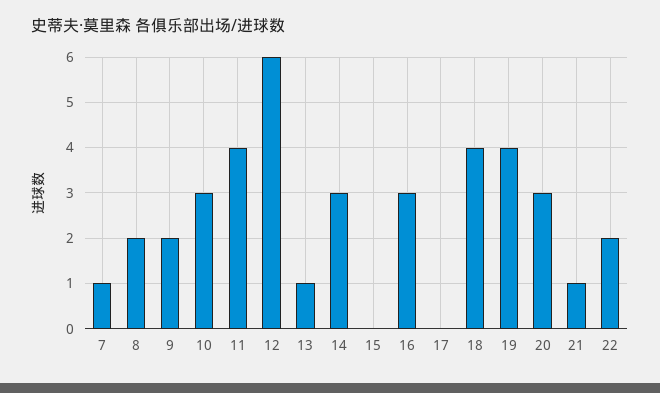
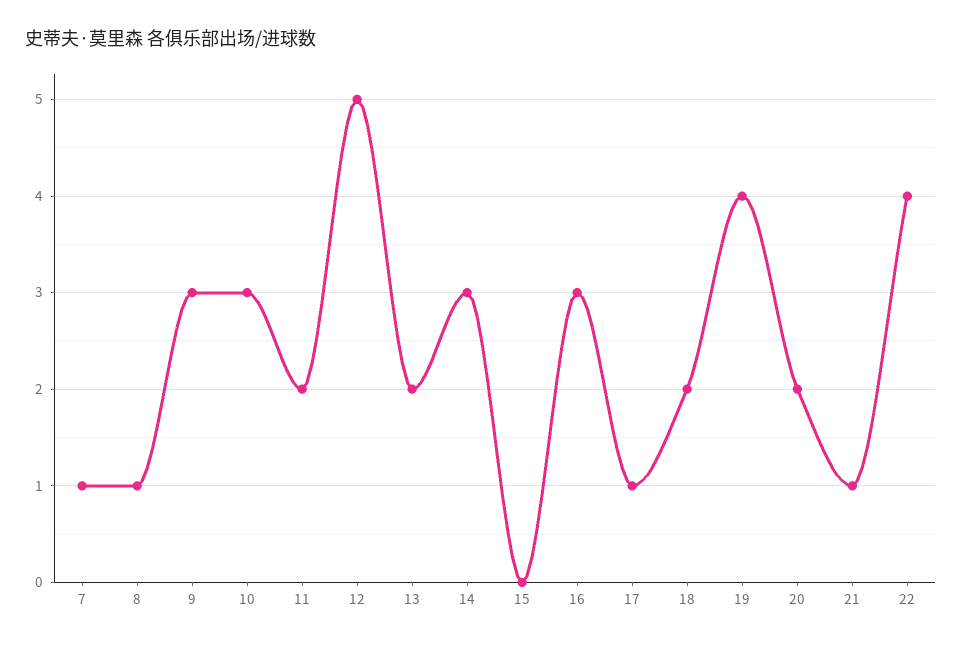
  {
    "7": 1,
-   "8": 2,
+   "8": 1,
-   "9": 2,
+   "9": 3,
    "10": 3,
-   "11": 4,
+   "11": 2,
-   "12": 6,
+   "12": 5,
-   "13": 1,
+   "13": 2,
    "14": 3,
    "15": 0,
    "16": 3,
-   "17": 0,
+   "17": 1,
-   "18": 4,
+   "18": 2,
    "19": 4,
-   "20": 3,
+   "20": 2,
    "21": 1,
-   "22": 2
+   "22": 4
  }

